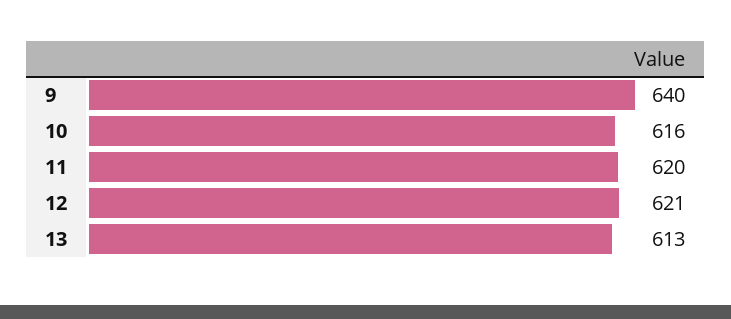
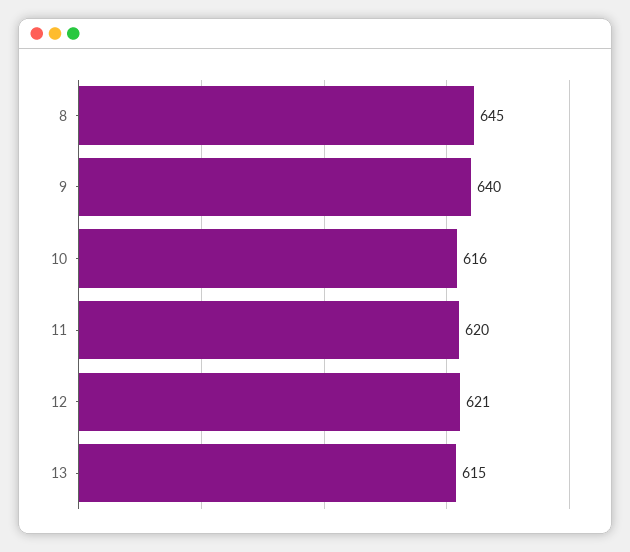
  {
    "9": 640,
    "10": 616,
    "11": 620,
    "12": 621,
-   "13": 613
+   "13": 615,
+   "8": 645
  }

